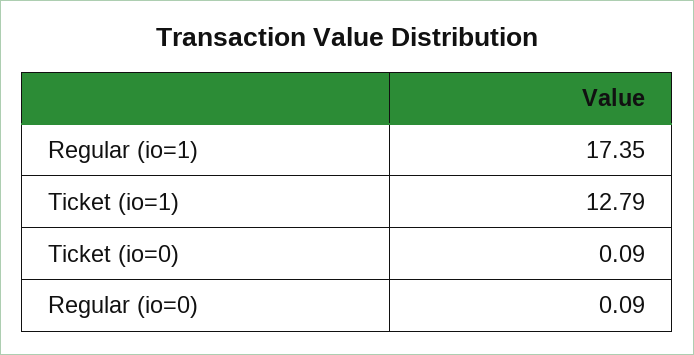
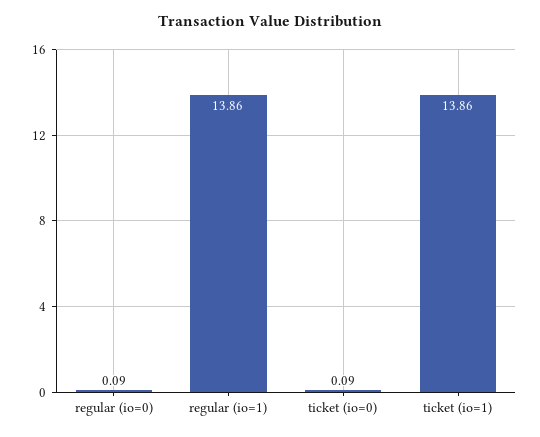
  {
-   "Regular (io=1)": 17.35,
+   "Regular (io=1)": 13.86,
-   "Ticket (io=1)": 12.79,
+   "Ticket (io=1)": 13.86,
    "Ticket (io=0)": 0.09,
    "Regular (io=0)": 0.09
  }

